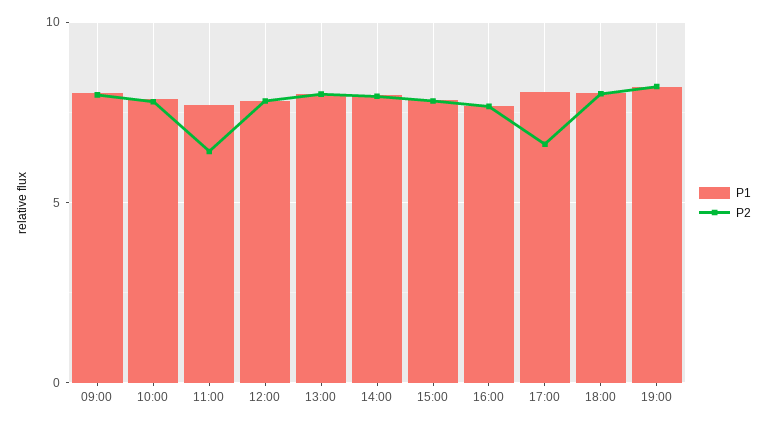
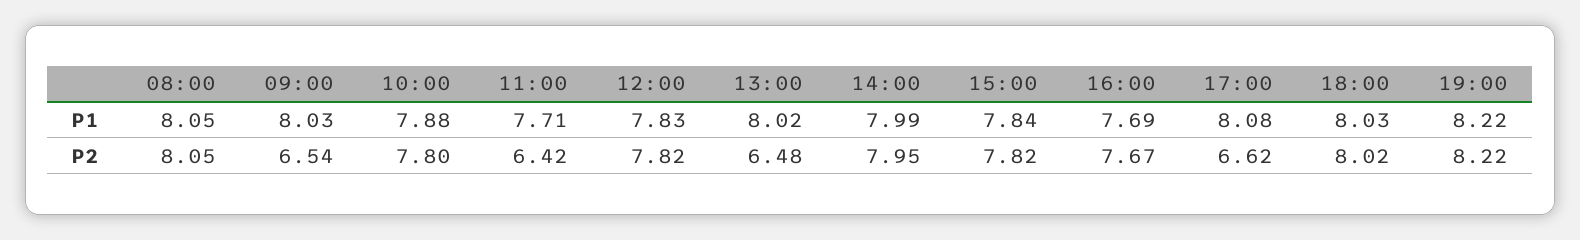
  {
    "P1": {
      "09:00": 8.03,
      "10:00": 7.88,
      "11:00": 7.71,
      "12:00": 7.83,
      "13:00": 8.02,
      "14:00": 7.99,
      "15:00": 7.84,
      "16:00": 7.69,
      "17:00": 8.08,
      "18:00": 8.03,
-     "19:00": 8.22
+     "19:00": 8.22,
+     "08:00": 8.05
    },
    "P2": {
-     "09:00": 8,
+     "09:00": 6.54,
      "10:00": 7.8,
      "11:00": 6.42,
      "12:00": 7.82,
-     "13:00": 8,
+     "13:00": 6.48,
      "14:00": 7.95,
      "15:00": 7.82,
      "16:00": 7.67,
      "17:00": 6.62,
      "18:00": 8.02,
-     "19:00": 8.22
+     "19:00": 8.22,
+     "08:00": 8.05
    }
  }

